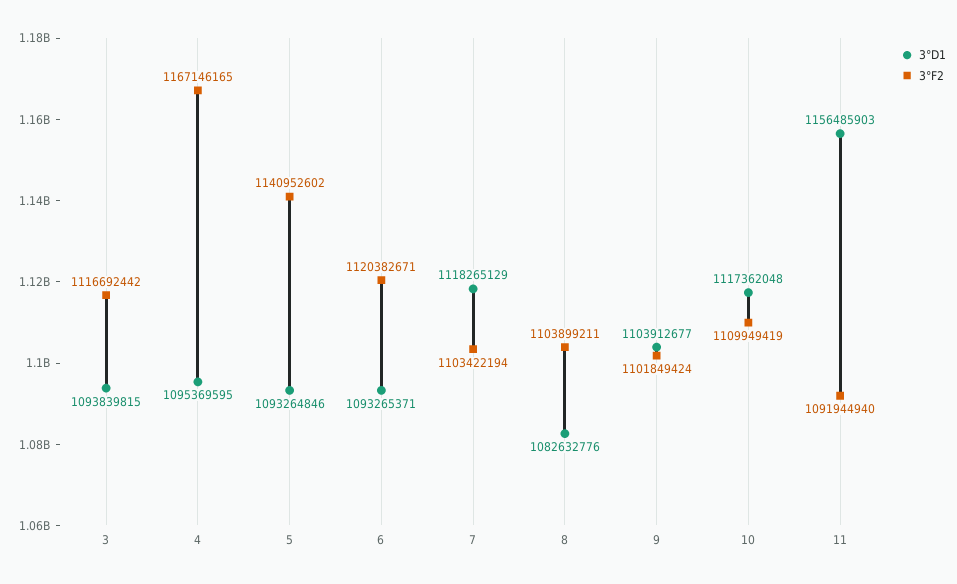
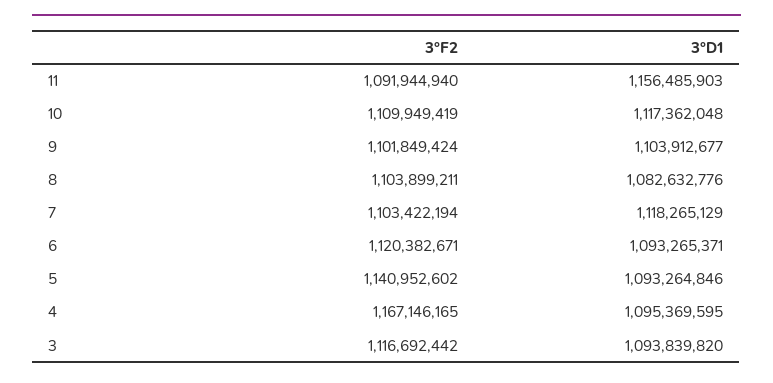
  {
    "3°D1": {
-     "3": 1093839815,
+     "3": 1093839820,
      "4": 1095369595,
      "5": 1093264846,
      "6": 1093265371,
      "7": 1118265129,
      "8": 1082632776,
      "9": 1103912677,
      "10": 1117362048,
      "11": 1156485903
    },
    "3°F2": {
      "3": 1116692442,
      "4": 1167146165,
      "5": 1140952602,
      "6": 1120382671,
      "7": 1103422194,
      "8": 1103899211,
      "9": 1101849424,
      "10": 1109949419,
      "11": 1091944940
    }
  }

